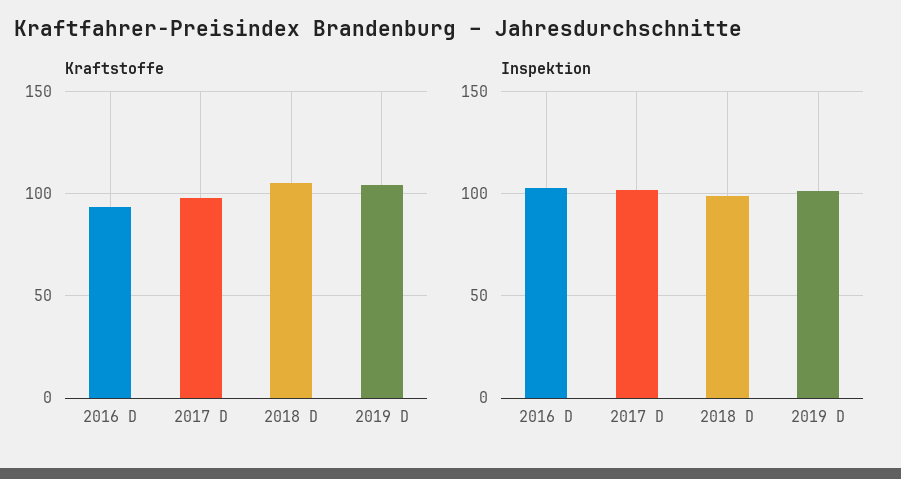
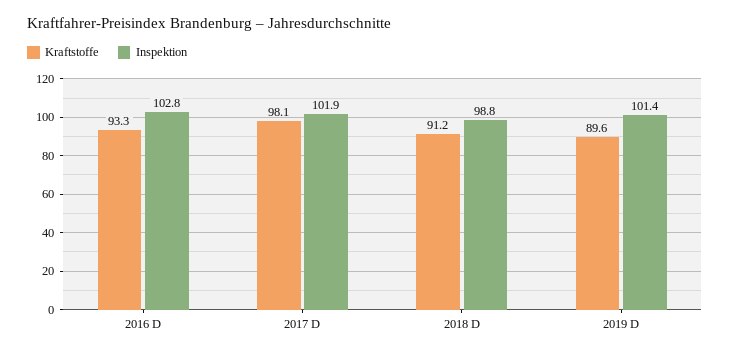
  {
    "Kraftstoffe": {
      "2016 D": 93.3,
      "2017 D": 98.1,
-     "2018 D": 105,
+     "2018 D": 91.2,
-     "2019 D": 105
+     "2019 D": 89.6
    },
    "Inspektion": {
      "2016 D": 102.8,
      "2017 D": 101.9,
      "2018 D": 98.8,
      "2019 D": 101.4
    }
  }

